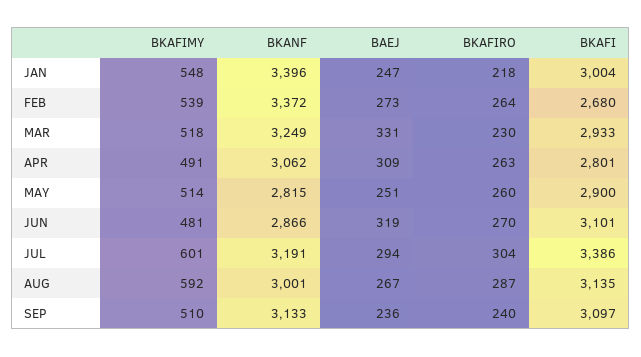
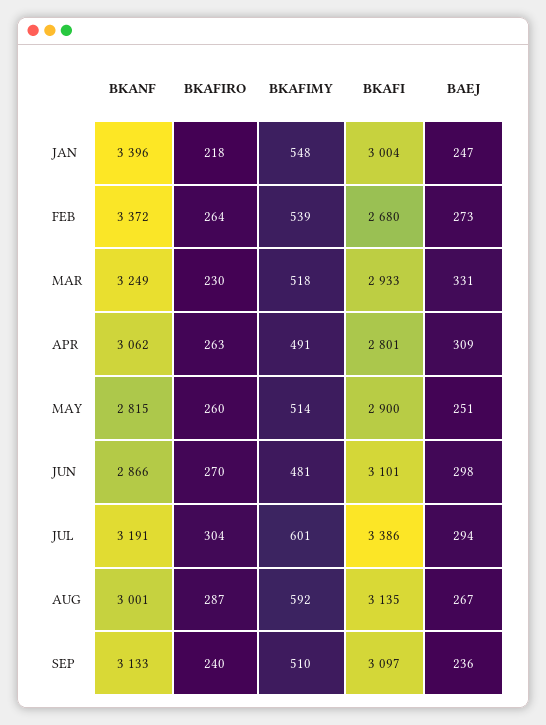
  {
    "BKAFIMY": {
      "JAN": 548,
      "FEB": 539,
      "MAR": 518,
      "APR": 491,
      "MAY": 514,
      "JUN": 481,
      "JUL": 601,
      "AUG": 592,
      "SEP": 510
    },
    "BKANF": {
      "JAN": 3396,
      "FEB": 3372,
      "MAR": 3249,
      "APR": 3062,
      "MAY": 2815,
      "JUN": 2866,
      "JUL": 3191,
      "AUG": 3001,
      "SEP": 3133
    },
    "BAEJ": {
      "JAN": 247,
      "FEB": 273,
      "MAR": 331,
      "APR": 309,
      "MAY": 251,
-     "JUN": 319,
+     "JUN": 298,
      "JUL": 294,
      "AUG": 267,
      "SEP": 236
    },
    "BKAFIRO": {
      "JAN": 218,
      "FEB": 264,
      "MAR": 230,
      "APR": 263,
      "MAY": 260,
      "JUN": 270,
      "JUL": 304,
      "AUG": 287,
      "SEP": 240
    },
    "BKAFI": {
      "JAN": 3004,
      "FEB": 2680,
      "MAR": 2933,
      "APR": 2801,
      "MAY": 2900,
      "JUN": 3101,
      "JUL": 3386,
      "AUG": 3135,
      "SEP": 3097
    }
  }

